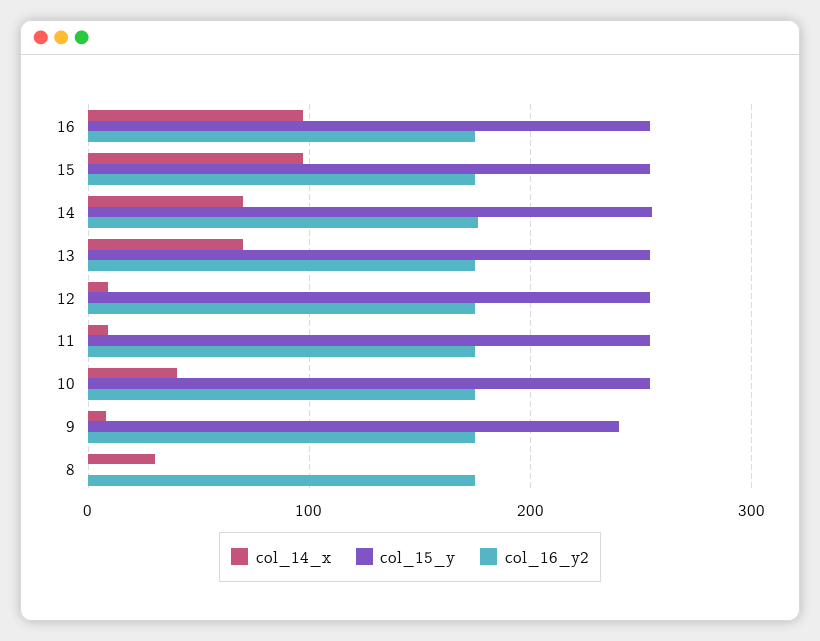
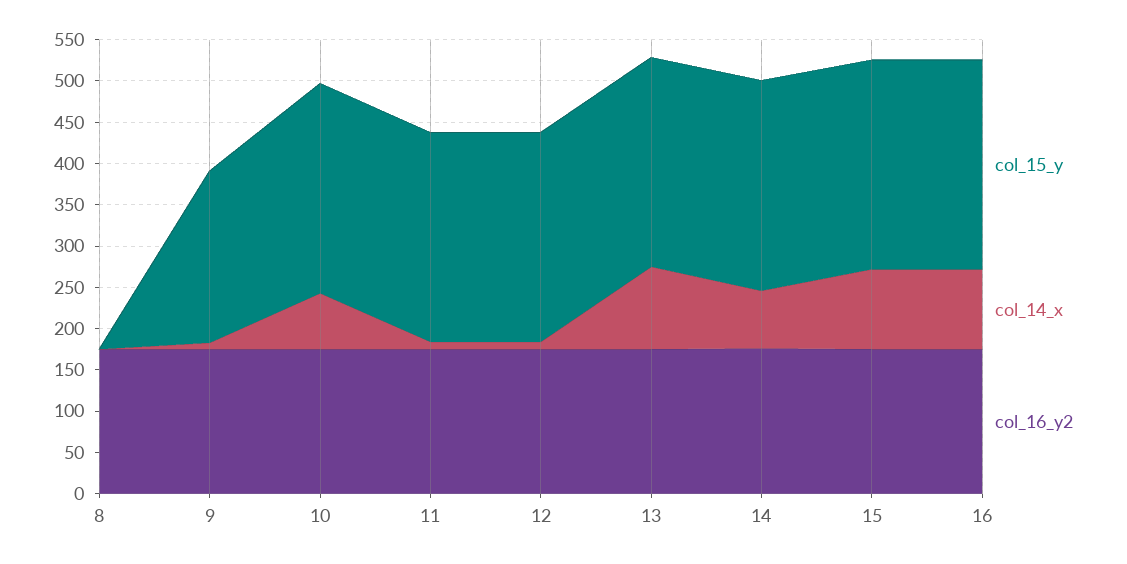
  {
    "col_14_x": {
      "16": 100,
      "15": 100,
      "14": 70,
-     "13": 70,
+     "13": 100,
      "12": 10,
      "11": 10,
-     "10": 40,
+     "10": 70,
      "9": 10,
-     "8": 30
+     "8": 0
    },
    "col_15_y": {
      "16": 250,
      "15": 250,
      "14": 260,
      "13": 250,
      "12": 250,
      "11": 250,
      "10": 250,
-     "9": 240,
+     "9": 210,
      "8": 0
    },
    "col_16_y2": {
      "16": 180,
      "15": 180,
      "14": 180,
      "13": 180,
      "12": 180,
      "11": 180,
      "10": 180,
      "9": 180,
      "8": 180
    }
  }

